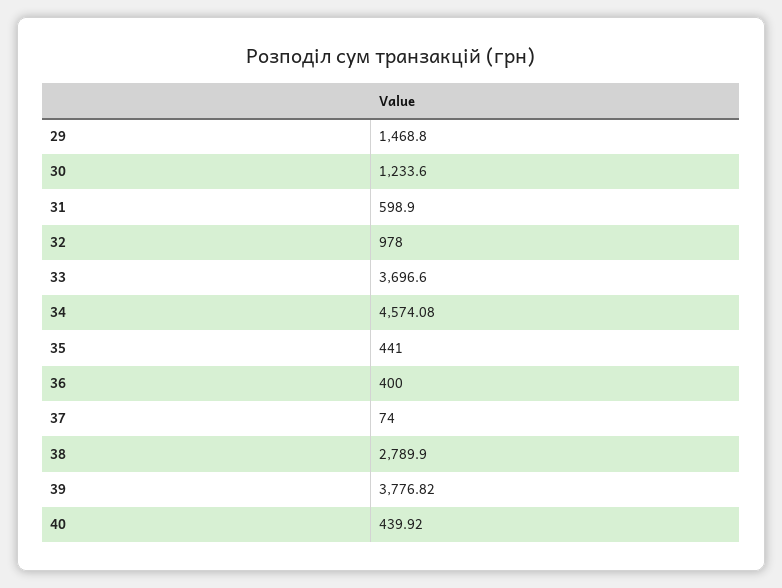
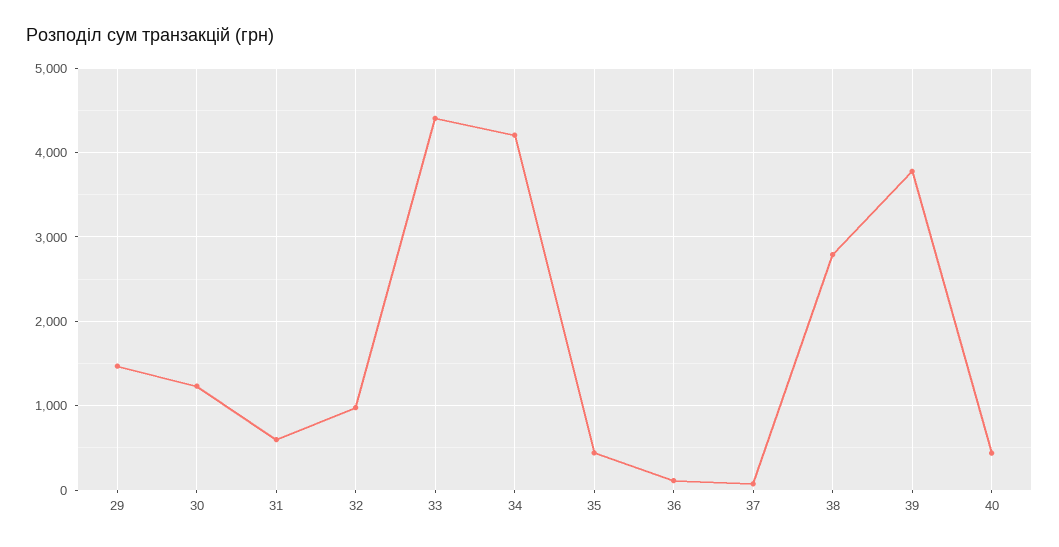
  {
    "29": 1468.8,
    "30": 1233.6,
    "31": 598.9,
    "32": 978,
-   "33": 3696.6,
+   "33": 4400,
-   "34": 4574.08,
+   "34": 4200,
    "35": 441,
-   "36": 400,
+   "36": 100,
    "37": 74,
    "38": 2789.9,
    "39": 3776.82,
    "40": 439.92
  }

